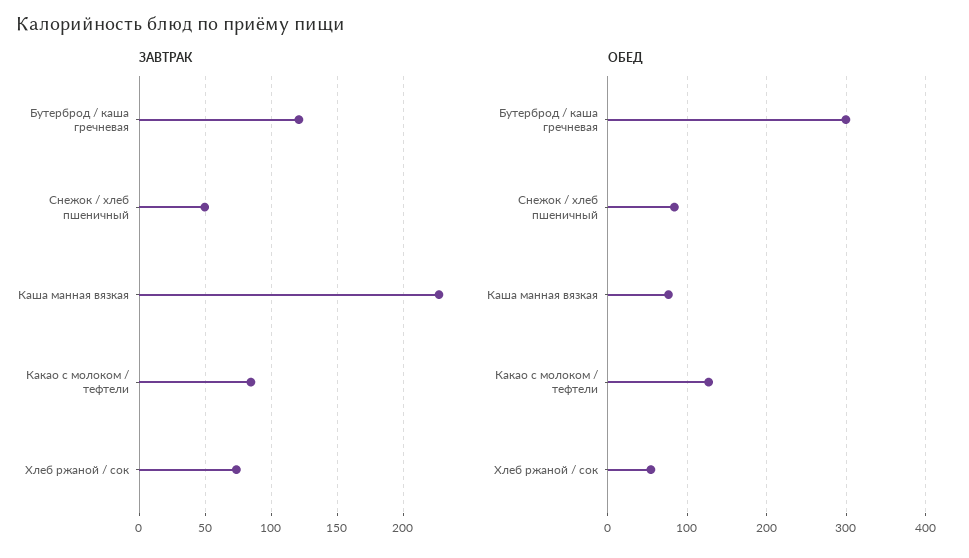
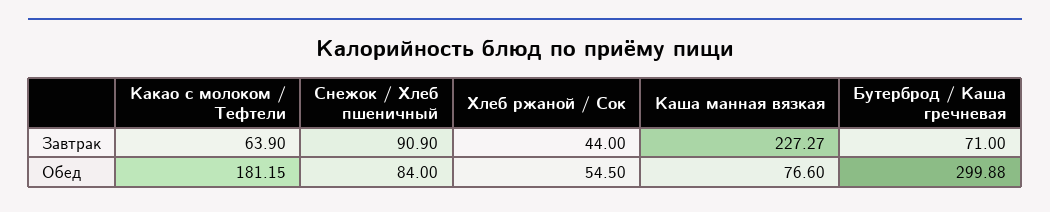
  {
    "ЗАВТРАК": {
-     "Бутерброд / каша гречневая": 120,
+     "Бутерброд / каша гречневая": 71,
-     "Снежок / хлеб пшеничный": 50,
+     "Снежок / хлеб пшеничный": 90.9,
      "Каша манная вязкая": 227.27,
-     "Какао с молоком / тефтели": 85,
+     "Какао с молоком / тефтели": 63.9,
-     "Хлеб ржаной / сок": 75
+     "Хлеб ржаной / сок": 44
    },
    "ОБЕД": {
      "Бутерброд / каша гречневая": 299.88,
      "Снежок / хлеб пшеничный": 84,
      "Каша манная вязкая": 76.6,
-     "Какао с молоком / тефтели": 130,
+     "Какао с молоком / тефтели": 181.15,
      "Хлеб ржаной / сок": 54.5
    }
  }

